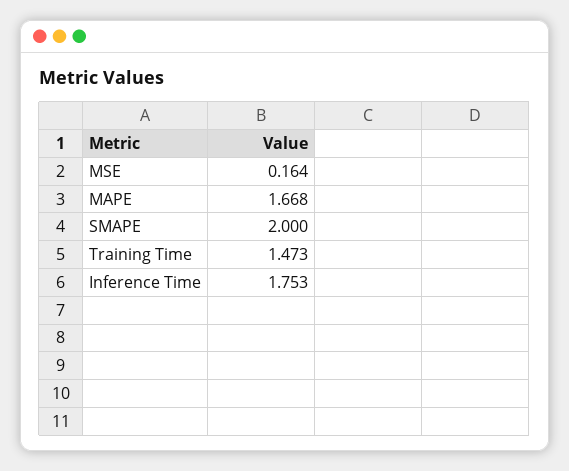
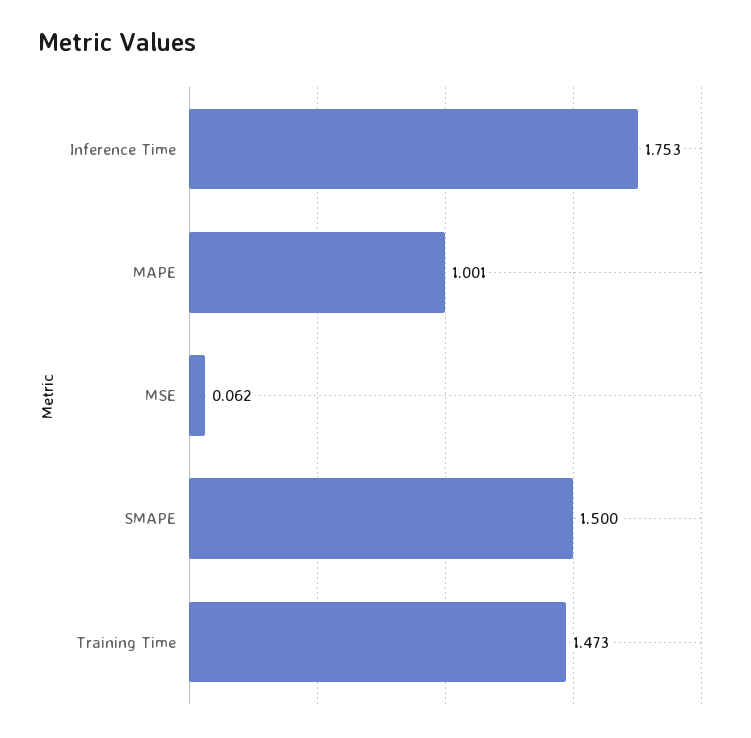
  {
-   "MSE": 0.164,
+   "MSE": 0.062,
-   "MAPE": 1.668,
+   "MAPE": 1.001,
-   "SMAPE": 2,
+   "SMAPE": 1.5,
    "Training Time": 1.473,
    "Inference Time": 1.753
  }

